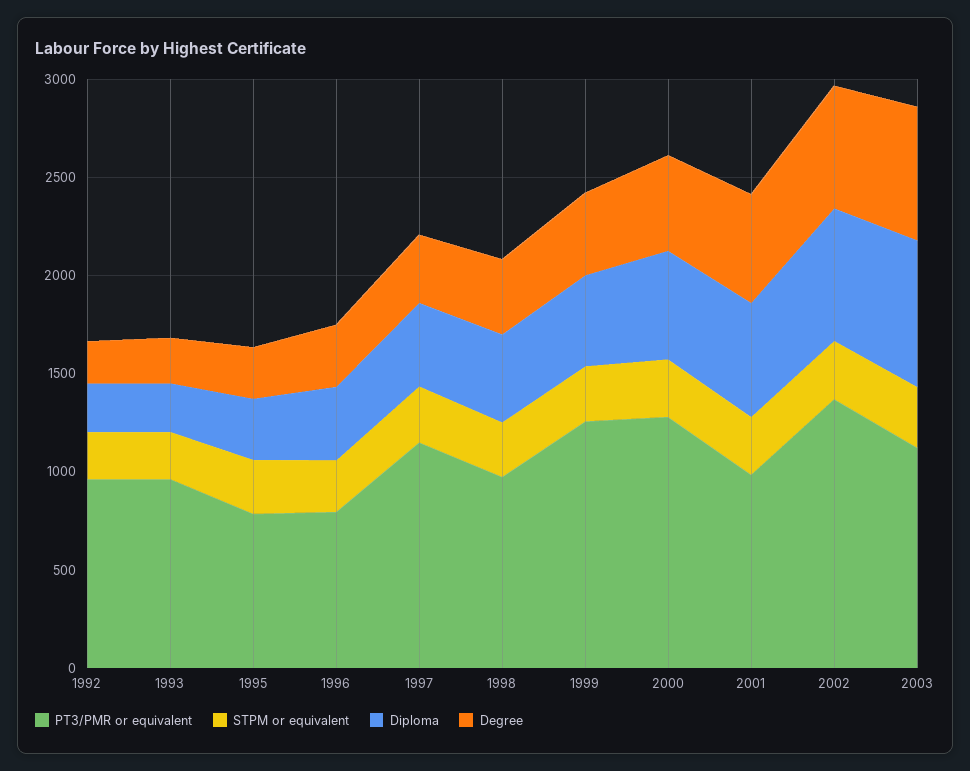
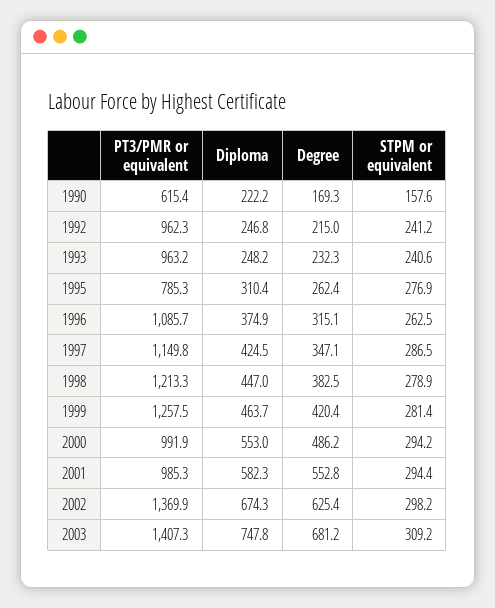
  {
    "PT3/PMR or equivalent": {
      "1992": 962.3,
      "1993": 963.2,
      "1995": 785.3,
-     "1996": 800,
+     "1996": 1085.7,
      "1997": 1149.8,
-     "1998": 1000,
+     "1998": 1213.3,
      "1999": 1257.5,
-     "2000": 1300,
+     "2000": 991.9,
      "2001": 985.3,
      "2002": 1369.9,
-     "2003": 1100
+     "2003": 1407.3,
+     "1990": 615.4
    },
    "STPM or equivalent": {
      "1992": 241.2,
      "1993": 240.6,
      "1995": 276.9,
      "1996": 262.5,
      "1997": 286.5,
      "1998": 278.9,
      "1999": 281.4,
      "2000": 294.2,
      "2001": 294.4,
      "2002": 298.2,
-     "2003": 309.2
+     "2003": 309.2,
+     "1990": 157.6
    },
    "Diploma": {
      "1992": 246.8,
      "1993": 248.2,
      "1995": 310.4,
      "1996": 374.9,
      "1997": 424.5,
      "1998": 447,
      "1999": 463.7,
      "2000": 553,
      "2001": 582.3,
      "2002": 674.3,
-     "2003": 747.8
+     "2003": 747.8,
+     "1990": 222.2
    },
    "Degree": {
      "1992": 215,
      "1993": 232.3,
      "1995": 262.4,
      "1996": 315.1,
      "1997": 347.1,
      "1998": 382.5,
      "1999": 420.4,
      "2000": 486.2,
      "2001": 552.8,
      "2002": 625.4,
-     "2003": 681.2
+     "2003": 681.2,
+     "1990": 169.3
    }
  }

